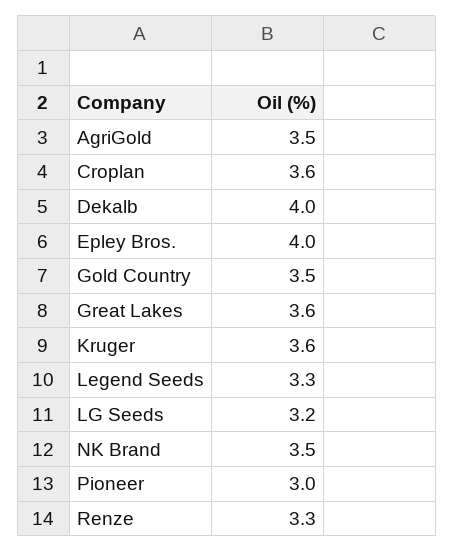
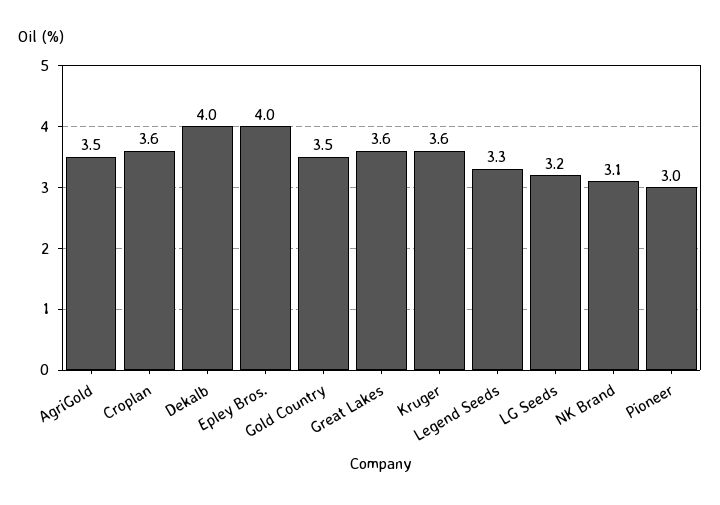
  {
    "AgriGold": 3.5,
    "Croplan": 3.6,
    "Dekalb": 4,
    "Epley Bros.": 4,
    "Gold Country": 3.5,
    "Great Lakes": 3.6,
    "Kruger": 3.6,
    "Legend Seeds": 3.3,
    "LG Seeds": 3.2,
-   "NK Brand": 3.5,
+   "NK Brand": 3.1,
-   "Pioneer": 3,
+   "Pioneer": 3
-   "Renze": 3.3
  }

